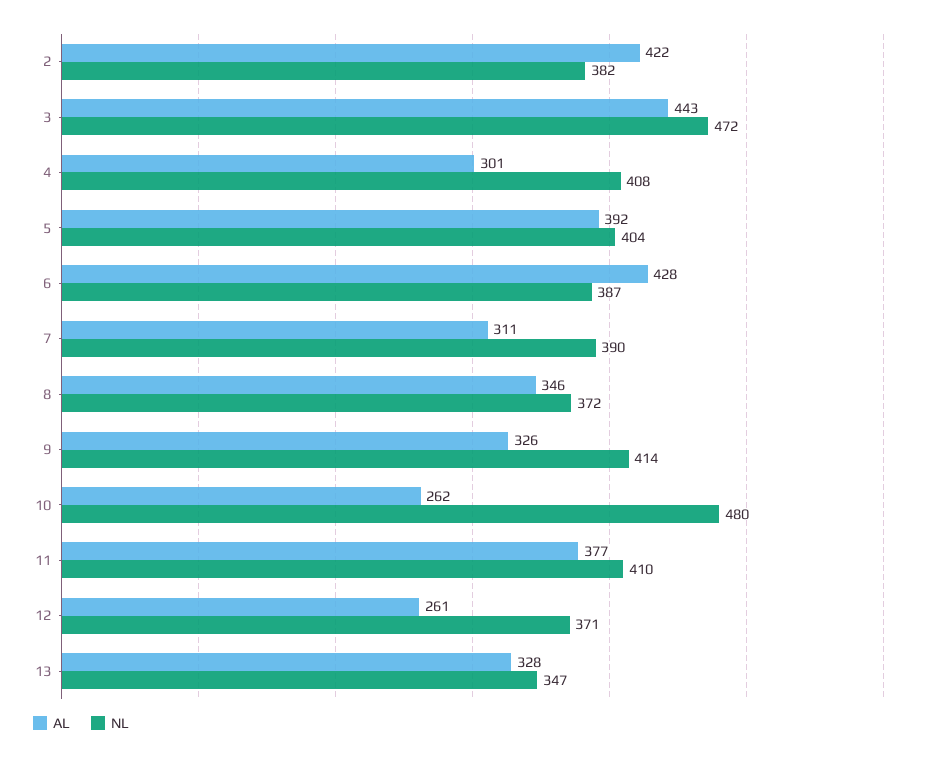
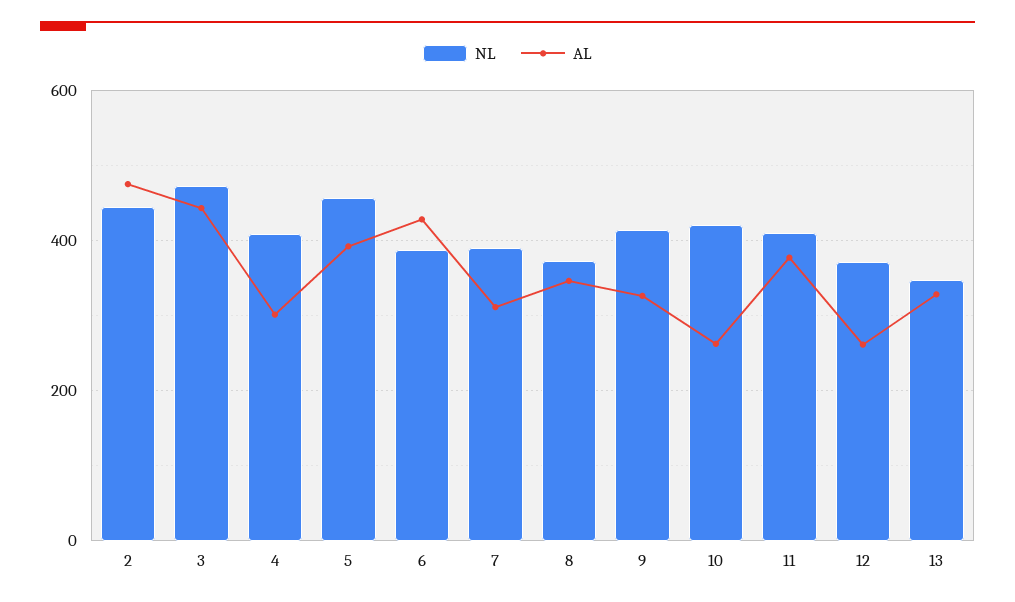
  {
    "AL": {
-     "2": 422,
+     "2": 480,
      "3": 443,
      "4": 301,
      "5": 392,
      "6": 428,
      "7": 311,
      "8": 346,
      "9": 326,
      "10": 262,
      "11": 377,
      "12": 261,
      "13": 328
    },
    "NL": {
-     "2": 382,
+     "2": 440,
      "3": 472,
      "4": 408,
-     "5": 404,
+     "5": 460,
      "6": 387,
      "7": 390,
      "8": 372,
      "9": 414,
-     "10": 480,
+     "10": 420,
      "11": 410,
      "12": 371,
      "13": 347
    }
  }

